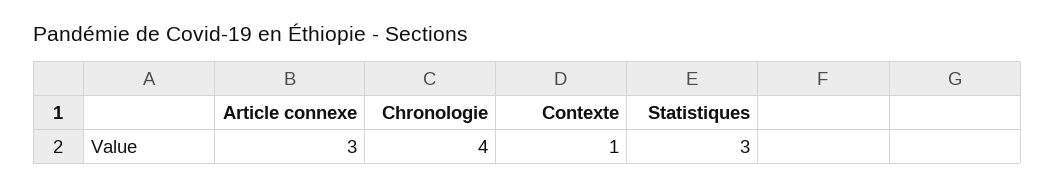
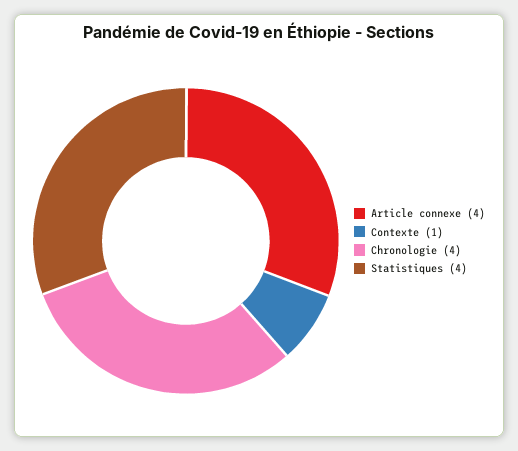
  {
-   "Article connexe": 3,
+   "Article connexe": 4,
    "Chronologie": 4,
    "Contexte": 1,
-   "Statistiques": 3
+   "Statistiques": 4
  }

